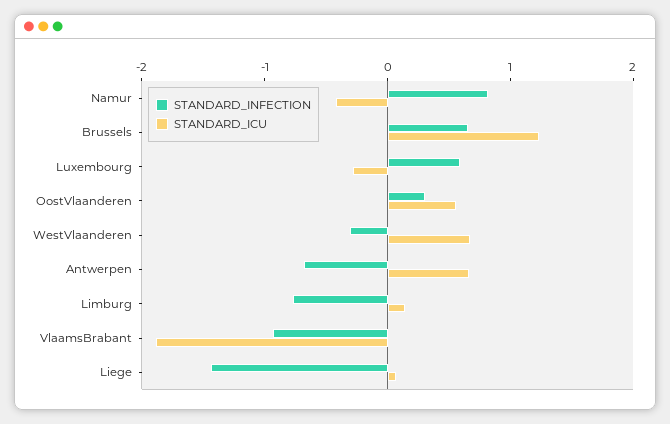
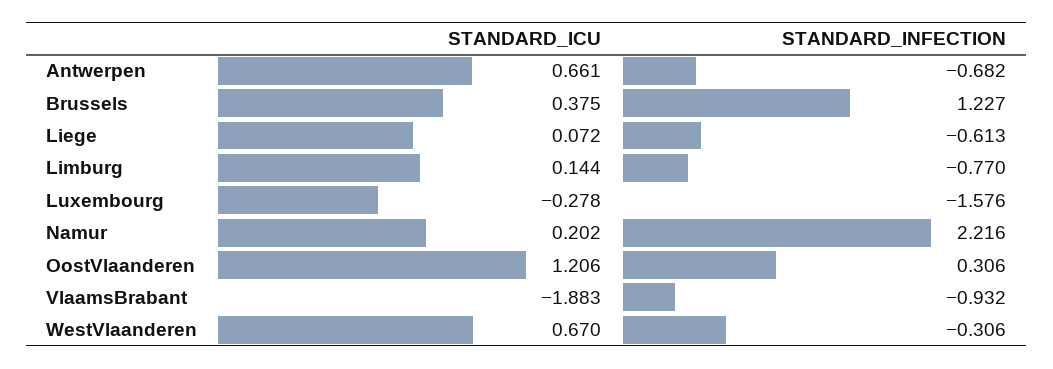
  {
    "STANDARD_INFECTION": {
-     "Namur": 0.8,
+     "Namur": 2.216,
-     "Brussels": 0.6,
+     "Brussels": 1.227,
-     "Luxembourg": 0.6,
+     "Luxembourg": -1.576,
      "OostVlaanderen": 0.306,
      "WestVlaanderen": -0.306,
      "Antwerpen": -0.682,
      "Limburg": -0.77,
      "VlaamsBrabant": -0.932,
-     "Liege": -1.4
+     "Liege": -0.613
    },
    "STANDARD_ICU": {
-     "Namur": -0.4,
+     "Namur": 0.202,
-     "Brussels": 1.2,
+     "Brussels": 0.375,
      "Luxembourg": -0.278,
-     "OostVlaanderen": 0.6,
+     "OostVlaanderen": 1.206,
      "WestVlaanderen": 0.67,
      "Antwerpen": 0.661,
      "Limburg": 0.144,
      "VlaamsBrabant": -1.883,
      "Liege": 0.072
    }
  }

